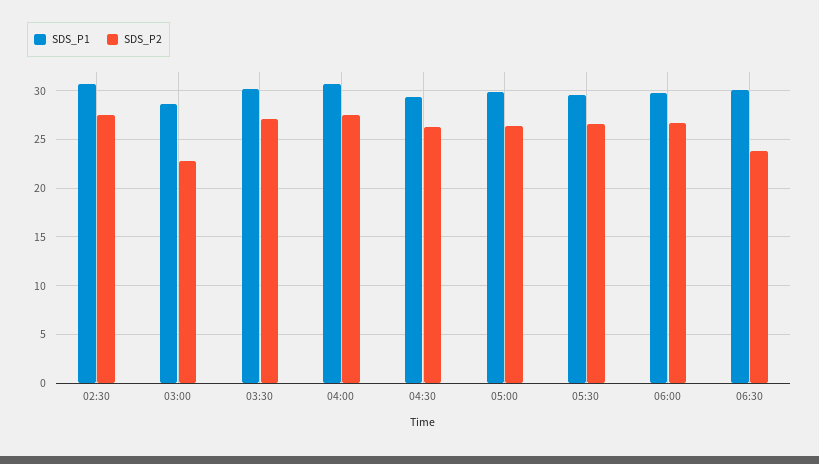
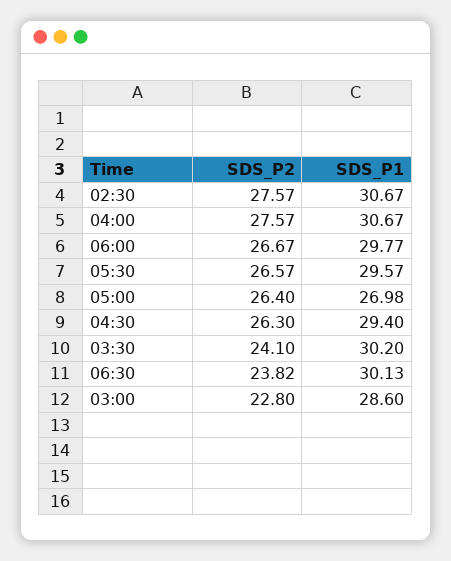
  {
    "SDS_P1": {
      "02:30": 30.67,
      "03:00": 28.6,
      "03:30": 30.2,
      "04:00": 30.67,
      "04:30": 29.4,
-     "05:00": 30,
+     "05:00": 26.98,
      "05:30": 29.57,
      "06:00": 29.77,
      "06:30": 30.13
    },
    "SDS_P2": {
      "02:30": 27.57,
      "03:00": 22.8,
-     "03:30": 27,
+     "03:30": 24.1,
      "04:00": 27.57,
      "04:30": 26.3,
      "05:00": 26.4,
      "05:30": 26.57,
      "06:00": 26.67,
      "06:30": 23.82
    }
  }

